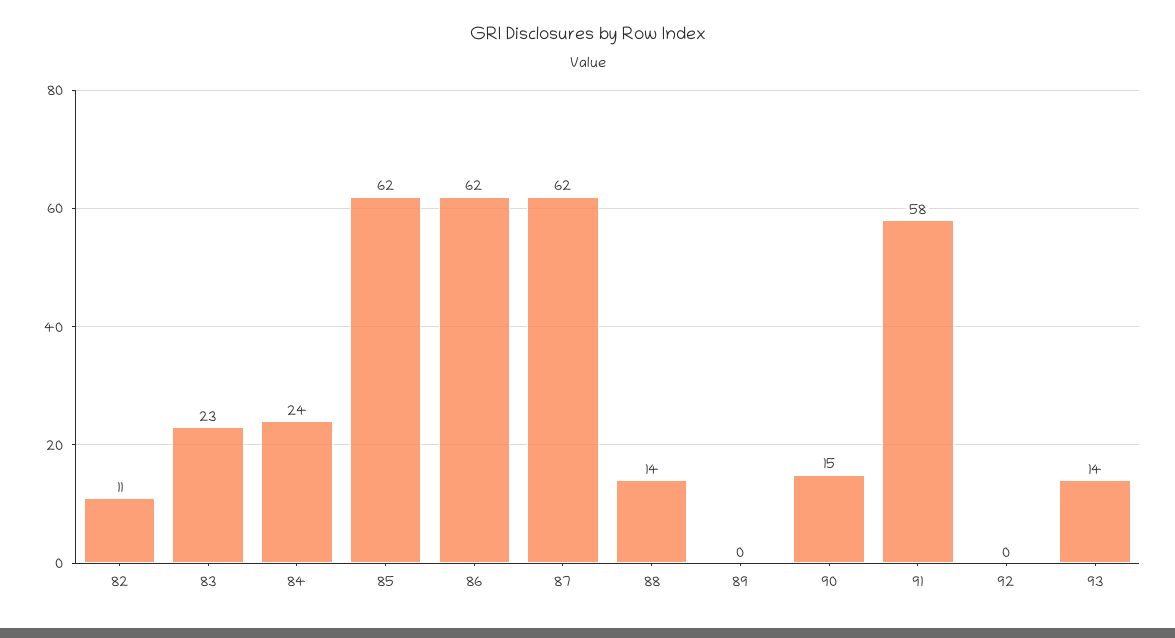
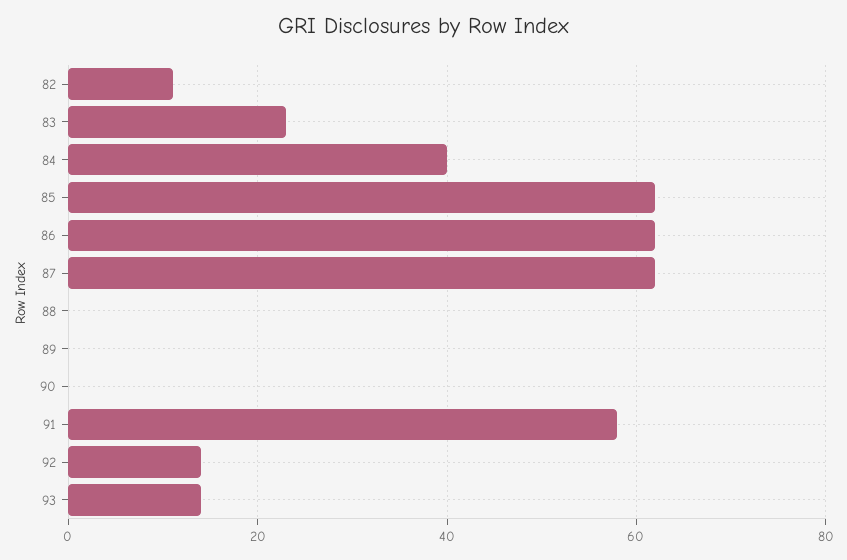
  {
    "82": 11,
    "83": 23,
-   "84": 24,
+   "84": 40,
    "85": 62,
    "86": 62,
    "87": 62,
-   "88": 14,
+   "88": 0,
    "89": 0,
-   "90": 15,
+   "90": 0,
    "91": 58,
-   "92": 0,
+   "92": 15,
    "93": 14
  }

